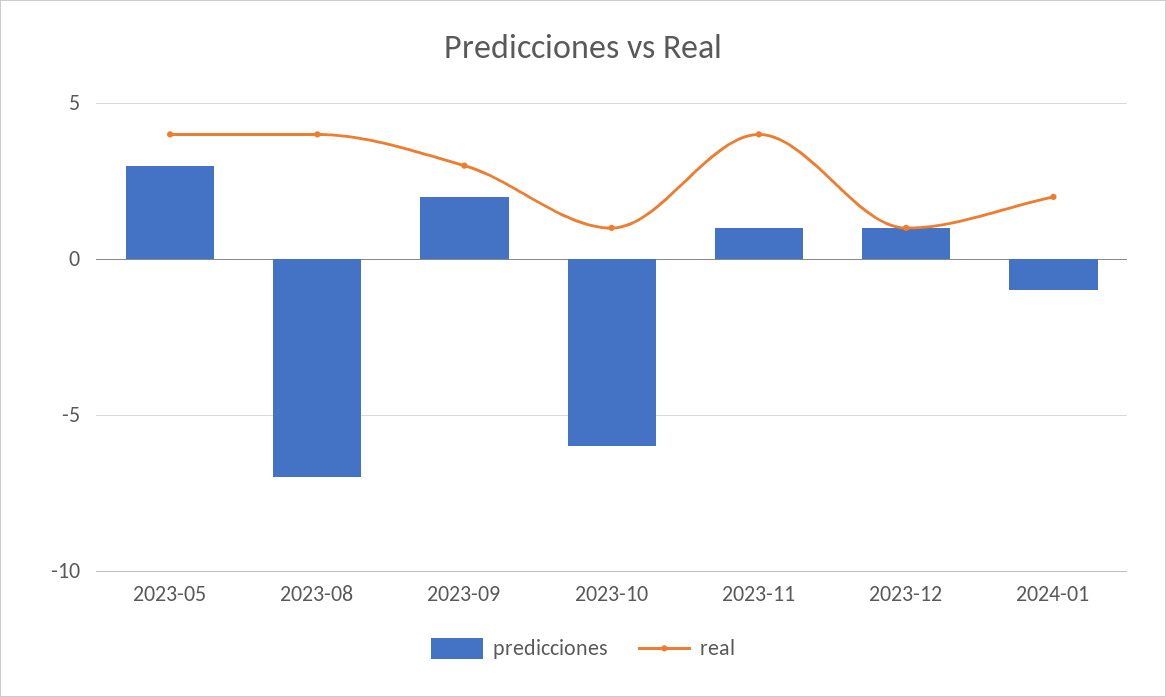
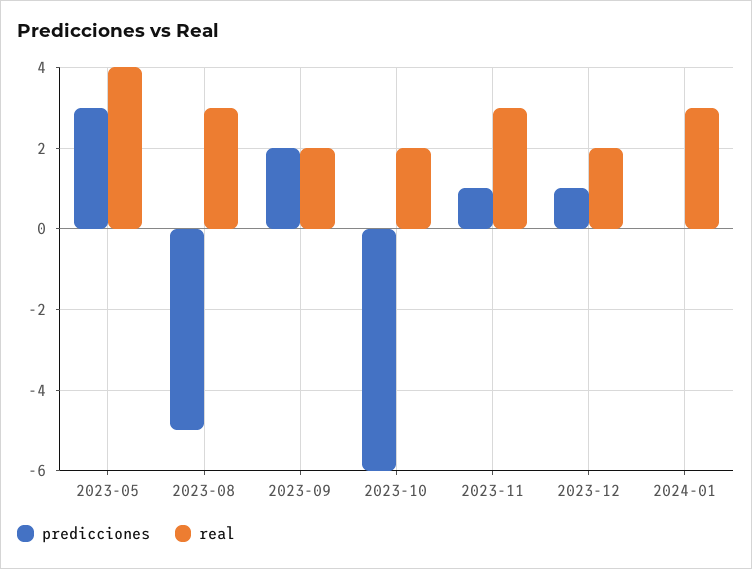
  {
    "predicciones": {
      "2023-05": 3,
-     "2023-08": -7,
+     "2023-08": -5,
      "2023-09": 2,
      "2023-10": -6,
      "2023-11": 1,
      "2023-12": 1,
-     "2024-01": -1
+     "2024-01": 0
    },
    "real": {
      "2023-05": 4,
-     "2023-08": 4,
+     "2023-08": 3,
-     "2023-09": 3,
+     "2023-09": 2,
-     "2023-10": 1,
+     "2023-10": 2,
-     "2023-11": 4,
+     "2023-11": 3,
-     "2023-12": 1,
+     "2023-12": 2,
-     "2024-01": 2
+     "2024-01": 3
    }
  }

